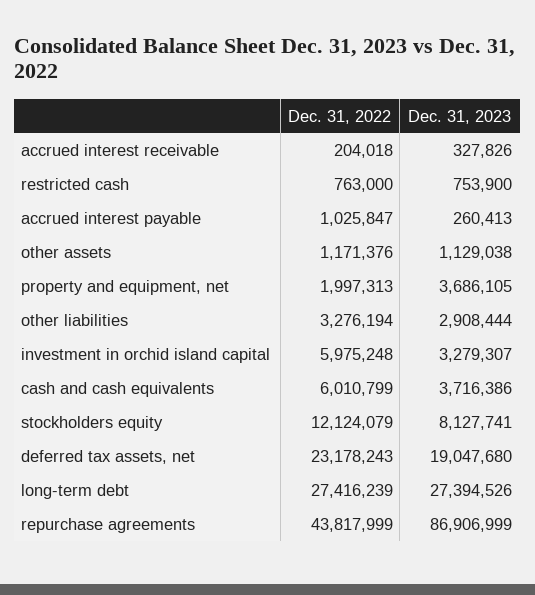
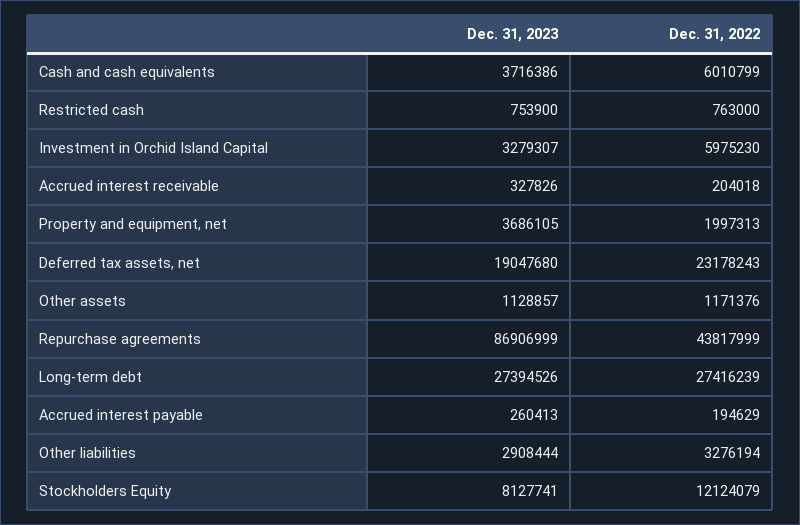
  {
    "Dec. 31, 2022": {
      "accrued interest receivable": 204018,
      "restricted cash": 763000,
-     "accrued interest payable": 1025847,
+     "accrued interest payable": 194629,
      "other assets": 1171376,
      "property and equipment, net": 1997313,
      "other liabilities": 3276194,
-     "investment in orchid island capital": 5975248,
+     "investment in orchid island capital": 5975230,
      "cash and cash equivalents": 6010799,
      "stockholders equity": 12124079,
      "deferred tax assets, net": 23178243,
      "long-term debt": 27416239,
      "repurchase agreements": 43817999
    },
    "Dec. 31, 2023": {
      "accrued interest receivable": 327826,
      "restricted cash": 753900,
      "accrued interest payable": 260413,
-     "other assets": 1129038,
+     "other assets": 1128857,
      "property and equipment, net": 3686105,
      "other liabilities": 2908444,
      "investment in orchid island capital": 3279307,
      "cash and cash equivalents": 3716386,
      "stockholders equity": 8127741,
      "deferred tax assets, net": 19047680,
      "long-term debt": 27394526,
      "repurchase agreements": 86906999
    }
  }

